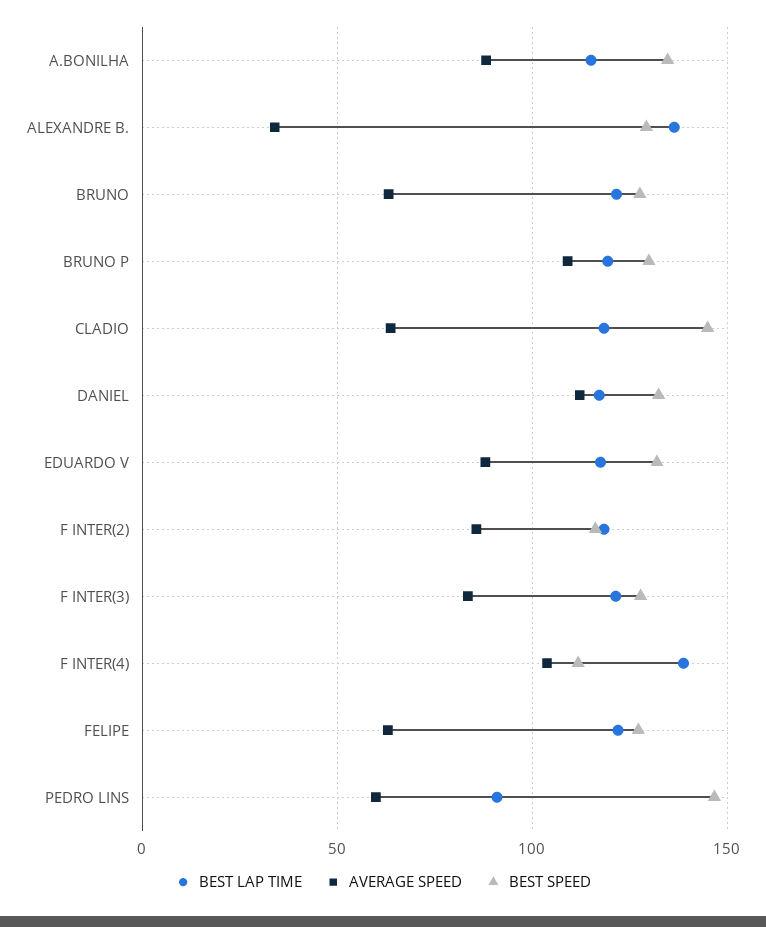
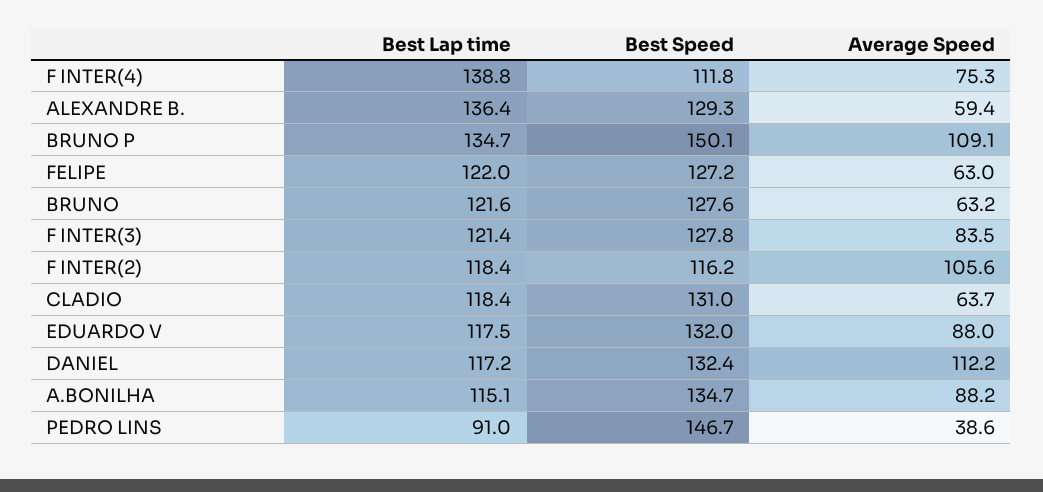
  {
    "BEST LAP TIME": {
      "A.BONILHA": 115.1,
      "ALEXANDRE B.": 136.4,
      "BRUNO": 121.6,
-     "BRUNO P": 120,
+     "BRUNO P": 134.7,
      "CLADIO": 118.4,
      "DANIEL": 117.2,
      "EDUARDO V": 117.5,
      "F INTER(2)": 118.4,
      "F INTER(3)": 121.4,
      "F INTER(4)": 138.8,
      "FELIPE": 122,
      "PEDRO LINS": 91
    },
    "AVERAGE SPEED": {
      "A.BONILHA": 88.2,
-     "ALEXANDRE B.": 35,
+     "ALEXANDRE B.": 59.4,
      "BRUNO": 63.2,
      "BRUNO P": 109.1,
      "CLADIO": 63.7,
      "DANIEL": 112.2,
      "EDUARDO V": 88,
-     "F INTER(2)": 85,
+     "F INTER(2)": 105.6,
      "F INTER(3)": 83.5,
-     "F INTER(4)": 105,
+     "F INTER(4)": 75.3,
      "FELIPE": 63,
-     "PEDRO LINS": 60
+     "PEDRO LINS": 38.6
    },
    "BEST SPEED": {
      "A.BONILHA": 134.7,
      "ALEXANDRE B.": 129.3,
      "BRUNO": 127.6,
-     "BRUNO P": 130,
+     "BRUNO P": 150.1,
-     "CLADIO": 145,
+     "CLADIO": 131,
      "DANIEL": 132.4,
      "EDUARDO V": 132,
      "F INTER(2)": 116.2,
      "F INTER(3)": 127.8,
      "F INTER(4)": 111.8,
      "FELIPE": 127.2,
      "PEDRO LINS": 146.7
    }
  }

